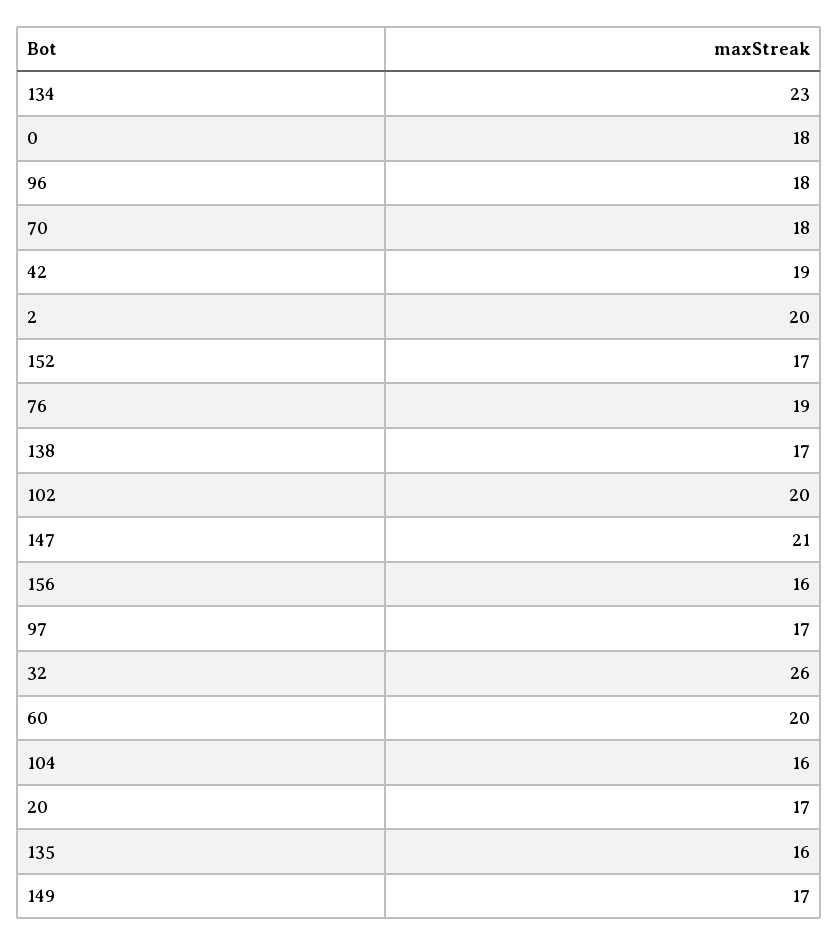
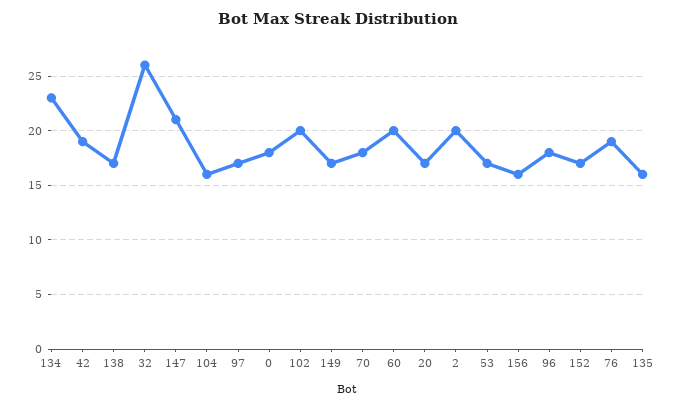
  {
    "134": 23,
    "0": 18,
    "96": 18,
    "70": 18,
    "42": 19,
    "2": 20,
    "152": 17,
    "76": 19,
    "138": 17,
    "102": 20,
    "147": 21,
    "156": 16,
    "97": 17,
    "32": 26,
    "60": 20,
    "104": 16,
    "20": 17,
    "135": 16,
-   "149": 17
+   "149": 17,
+   "53": 17
  }

